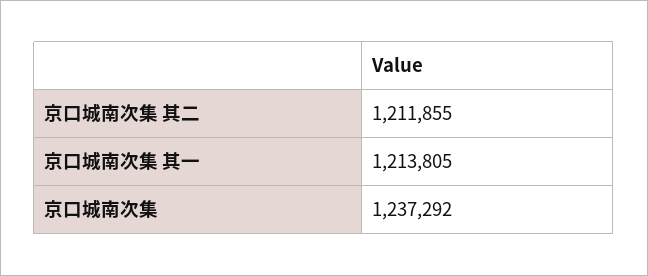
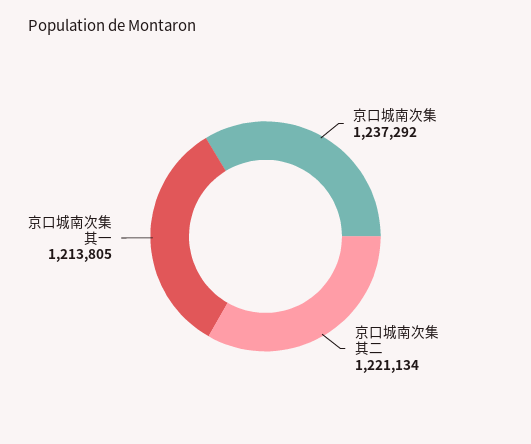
  {
-   "京口城南次集 其二": 1211855,
+   "京口城南次集 其二": 1221134,
    "京口城南次集 其一": 1213805,
    "京口城南次集": 1237292
  }

